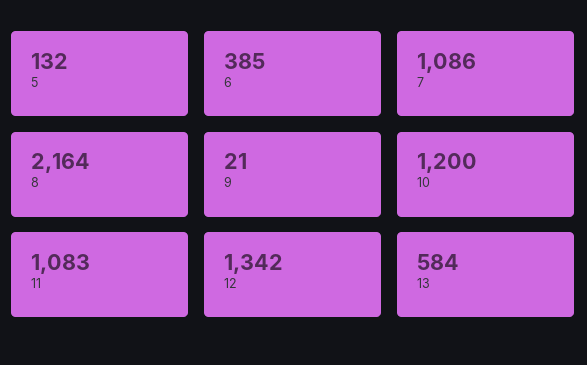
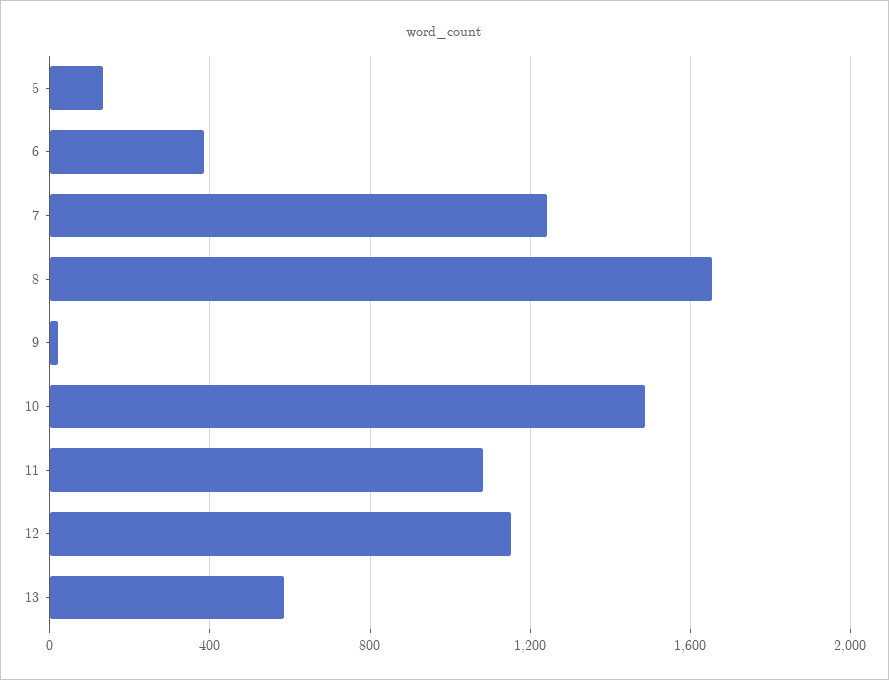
  {
    "5": 132,
    "6": 385,
-   "7": 1086,
+   "7": 1250,
-   "8": 2164,
+   "8": 1650,
    "9": 21,
-   "10": 1200,
+   "10": 1500,
    "11": 1083,
-   "12": 1342,
+   "12": 1150,
    "13": 584
  }

